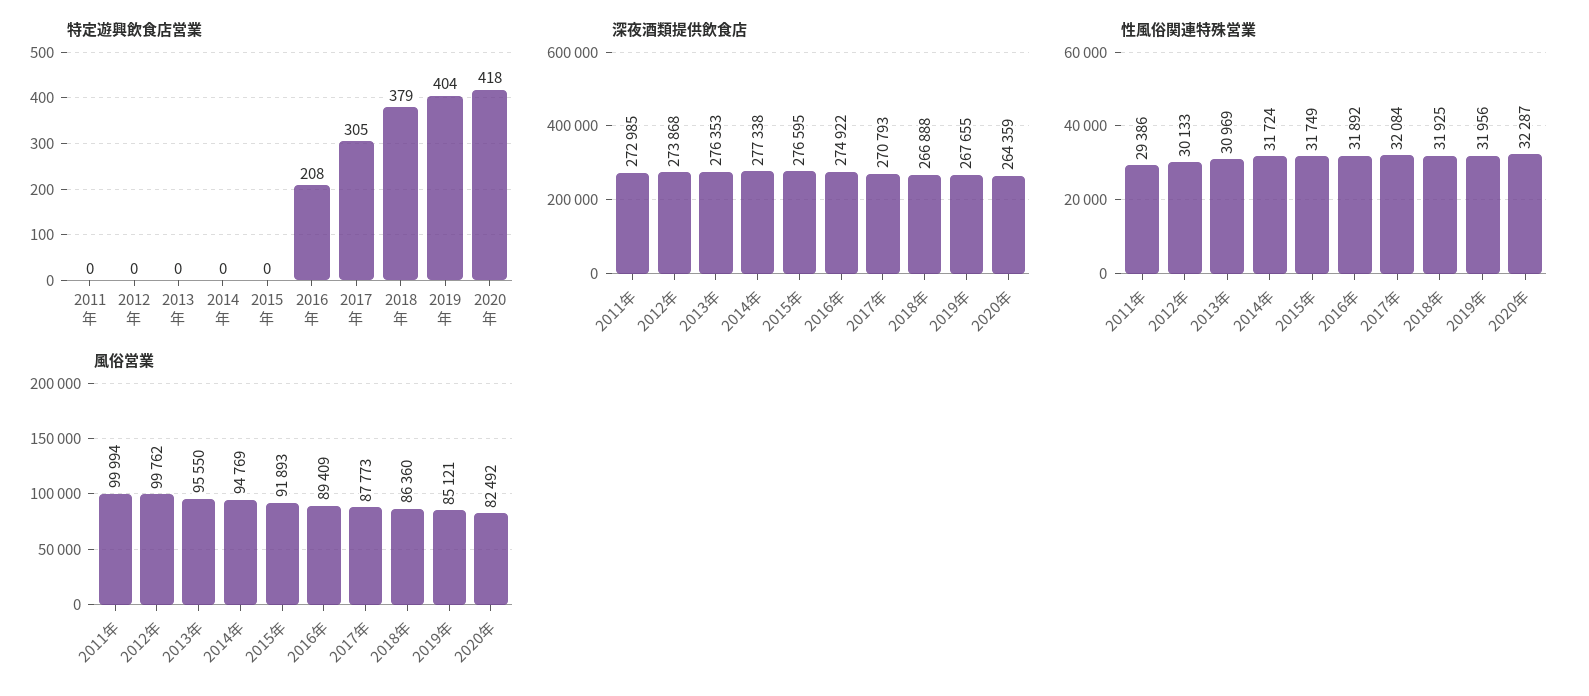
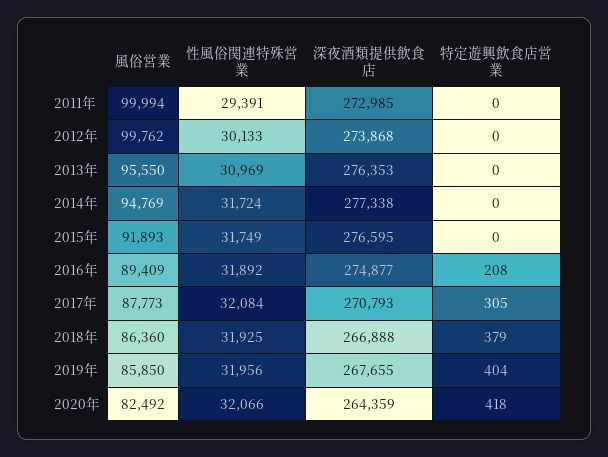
  {
    "特定遊興飲食店営業": {
      "2011年": 0,
      "2012年": 0,
      "2013年": 0,
      "2014年": 0,
      "2015年": 0,
      "2016年": 208,
      "2017年": 305,
      "2018年": 379,
      "2019年": 404,
      "2020年": 418
    },
    "深夜酒類提供飲食店": {
      "2011年": 272985,
      "2012年": 273868,
      "2013年": 276353,
      "2014年": 277338,
      "2015年": 276595,
-     "2016年": 274922,
+     "2016年": 274877,
      "2017年": 270793,
      "2018年": 266888,
      "2019年": 267655,
      "2020年": 264359
    },
    "性風俗関連特殊営業": {
-     "2011年": 29386,
+     "2011年": 29391,
      "2012年": 30133,
      "2013年": 30969,
      "2014年": 31724,
      "2015年": 31749,
      "2016年": 31892,
      "2017年": 32084,
      "2018年": 31925,
      "2019年": 31956,
-     "2020年": 32287
+     "2020年": 32066
    },
    "風俗営業": {
      "2011年": 99994,
      "2012年": 99762,
      "2013年": 95550,
      "2014年": 94769,
      "2015年": 91893,
      "2016年": 89409,
      "2017年": 87773,
      "2018年": 86360,
-     "2019年": 85121,
+     "2019年": 85850,
      "2020年": 82492
    }
  }

